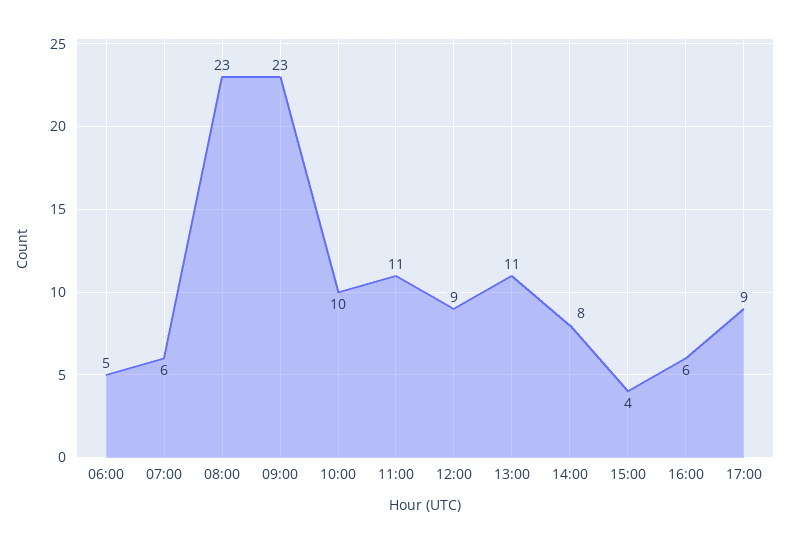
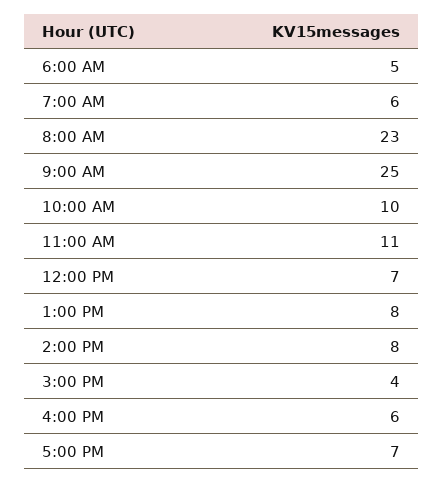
  {
    "06:00": 5,
    "07:00": 6,
    "08:00": 23,
-   "09:00": 23,
+   "09:00": 25,
    "10:00": 10,
    "11:00": 11,
-   "12:00": 9,
+   "12:00": 7,
-   "13:00": 11,
+   "13:00": 8,
    "14:00": 8,
    "15:00": 4,
    "16:00": 6,
-   "17:00": 9
+   "17:00": 7
  }

